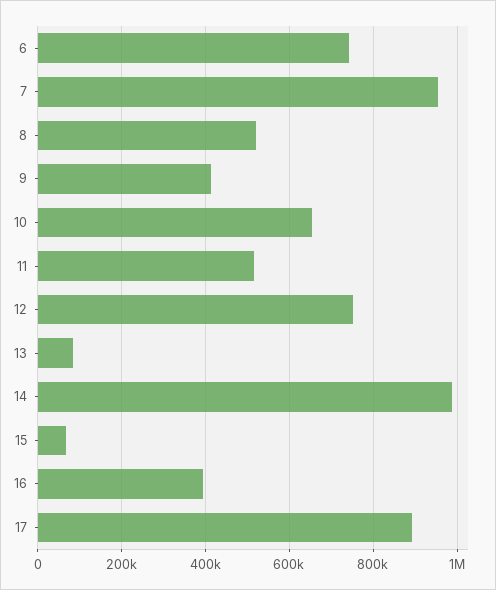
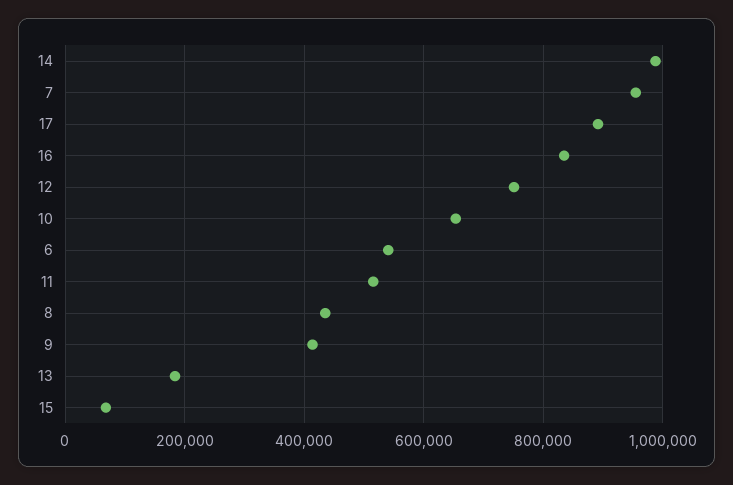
  {
-   "6": 740000,
+   "6": 540000,
    "7": 960000,
-   "8": 520000,
+   "8": 440000,
    "9": 420000,
    "10": 660000,
    "11": 520000,
    "12": 760000,
-   "13": 80000,
+   "13": 180000,
    "14": 980000,
    "15": 60000,
-   "16": 400000,
+   "16": 840000,
    "17": 900000
  }

